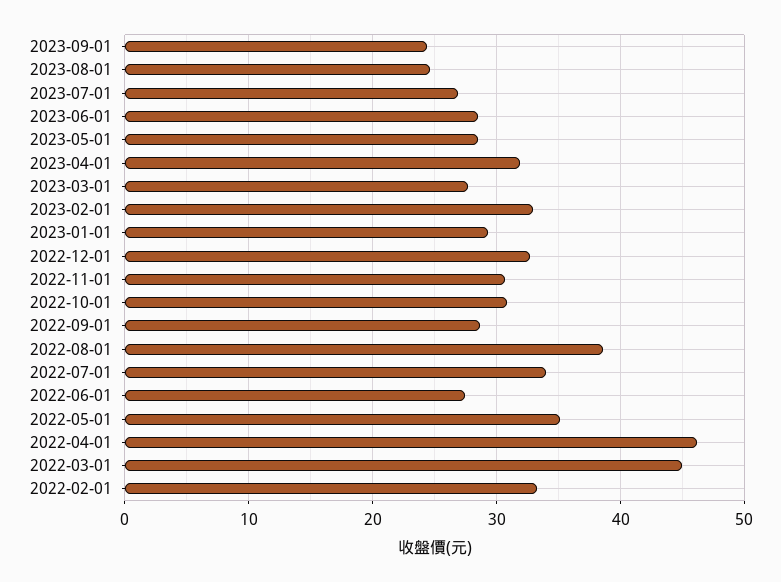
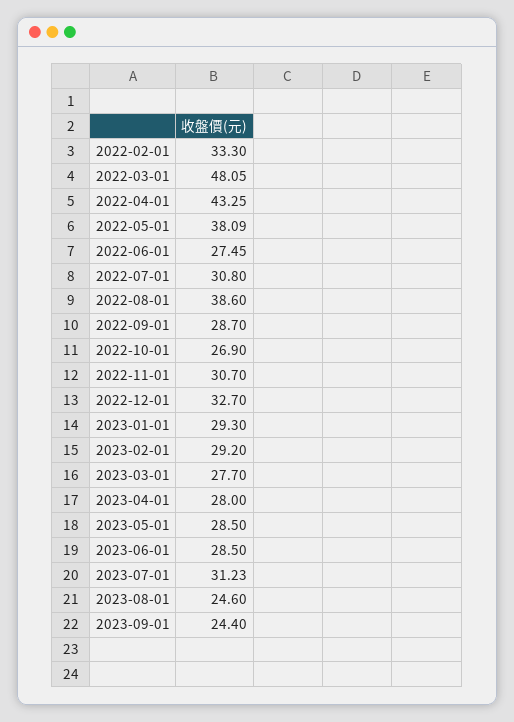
  {
    "2023-09-01": 24.4,
    "2023-08-01": 24.6,
-   "2023-07-01": 27,
+   "2023-07-01": 31.23,
    "2023-06-01": 28.5,
    "2023-05-01": 28.5,
-   "2023-04-01": 32,
+   "2023-04-01": 28,
    "2023-03-01": 27.7,
-   "2023-02-01": 33,
+   "2023-02-01": 29.2,
    "2023-01-01": 29.3,
    "2022-12-01": 32.7,
    "2022-11-01": 30.7,
-   "2022-10-01": 31,
+   "2022-10-01": 26.9,
    "2022-09-01": 28.7,
    "2022-08-01": 38.6,
-   "2022-07-01": 34,
+   "2022-07-01": 30.8,
    "2022-06-01": 27.45,
-   "2022-05-01": 35,
+   "2022-05-01": 38.09,
-   "2022-04-01": 46,
+   "2022-04-01": 43.25,
-   "2022-03-01": 45,
+   "2022-03-01": 48.05,
    "2022-02-01": 33.3
  }

